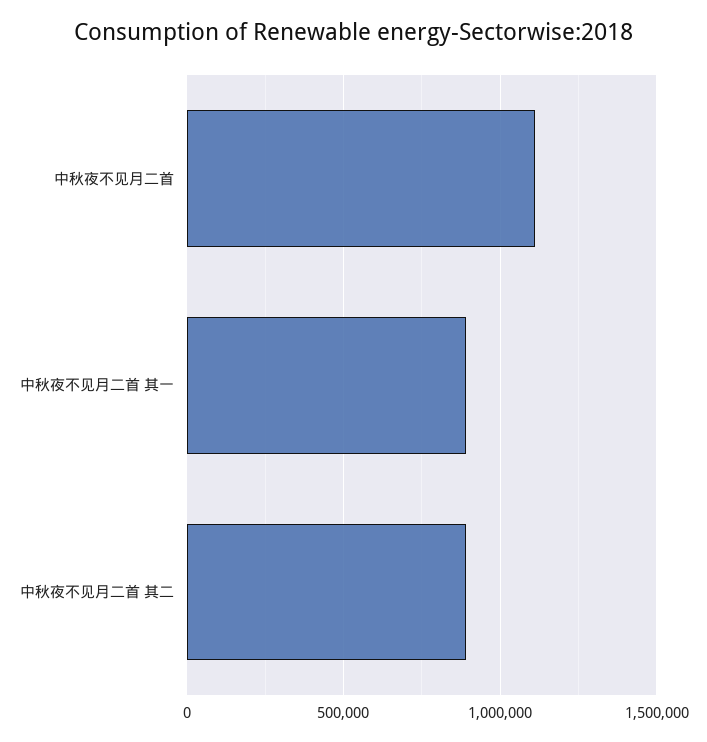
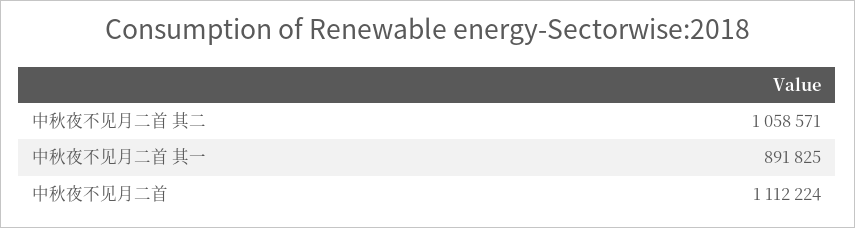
  {
    "中秋夜不见月二首": 1112224,
    "中秋夜不见月二首 其一": 891825,
-   "中秋夜不见月二首 其二": 900000
+   "中秋夜不见月二首 其二": 1058571
  }

